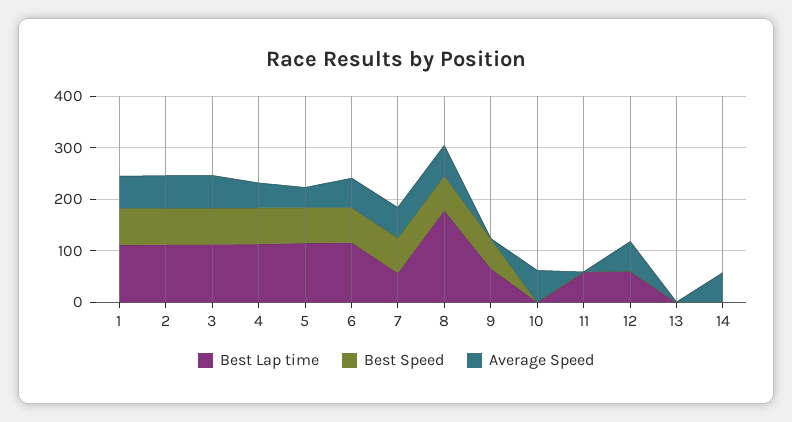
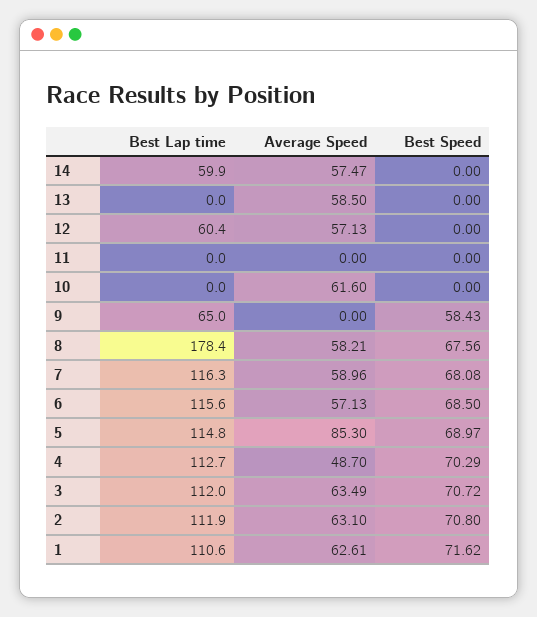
  {
    "Best Lap time": {
      "1": 110.6,
      "2": 111.9,
      "3": 112,
      "4": 112.7,
      "5": 114.8,
      "6": 115.6,
-     "7": 60,
+     "7": 116.3,
      "8": 178.4,
      "9": 65,
      "10": 0,
-     "11": 60,
+     "11": 0,
      "12": 60.4,
      "13": 0,
-     "14": 0
+     "14": 59.9
    },
    "Best Speed": {
      "1": 71.62,
      "2": 70.8,
      "3": 70.72,
      "4": 70.29,
      "5": 68.97,
      "6": 68.5,
      "7": 68.08,
      "8": 67.56,
      "9": 58.43,
      "10": 0,
      "11": 0,
      "12": 0,
      "13": 0,
      "14": 0
    },
    "Average Speed": {
      "1": 62.61,
      "2": 63.1,
      "3": 63.49,
      "4": 48.7,
-     "5": 40,
+     "5": 85.3,
      "6": 57.13,
      "7": 58.96,
      "8": 58.21,
      "9": 0,
      "10": 61.6,
      "11": 0,
      "12": 57.13,
-     "13": 0,
+     "13": 58.5,
      "14": 57.47
    }
  }

